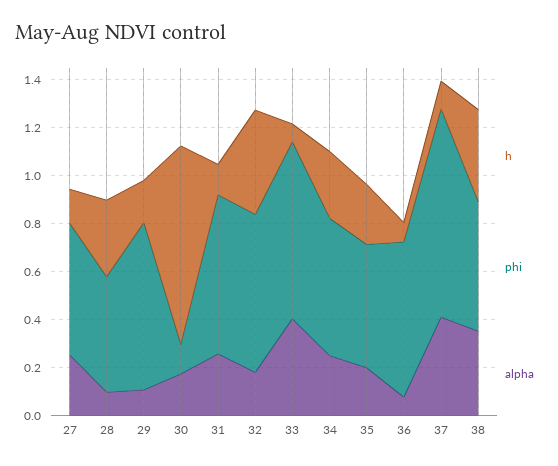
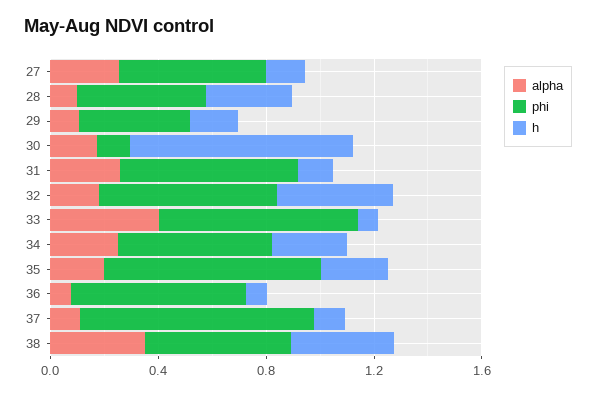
  {
    "h": {
      "27": 0.15,
      "28": 0.3,
      "29": 0.2,
      "30": 0.85,
      "31": 0.15,
      "32": 0.45,
      "33": 0.1,
      "34": 0.3,
      "35": 0.25,
      "36": 0.1,
      "37": 0.1,
      "38": 0.4
    },
    "phi": {
      "27": 0.55,
      "28": 0.5,
-     "29": 0.7,
+     "29": 0.4,
      "30": 0.1,
      "31": 0.65,
      "32": 0.65,
      "33": 0.75,
      "34": 0.55,
-     "35": 0.5,
+     "35": 0.8,
      "36": 0.65,
      "37": 0.85,
      "38": 0.55
    },
    "alpha": {
      "27": 0.25,
      "28": 0.1,
      "29": 0.1,
      "30": 0.15,
      "31": 0.25,
      "32": 0.2,
      "33": 0.4,
      "34": 0.25,
      "35": 0.2,
      "36": 0.1,
-     "37": 0.4,
+     "37": 0.1,
      "38": 0.35
    }
  }

